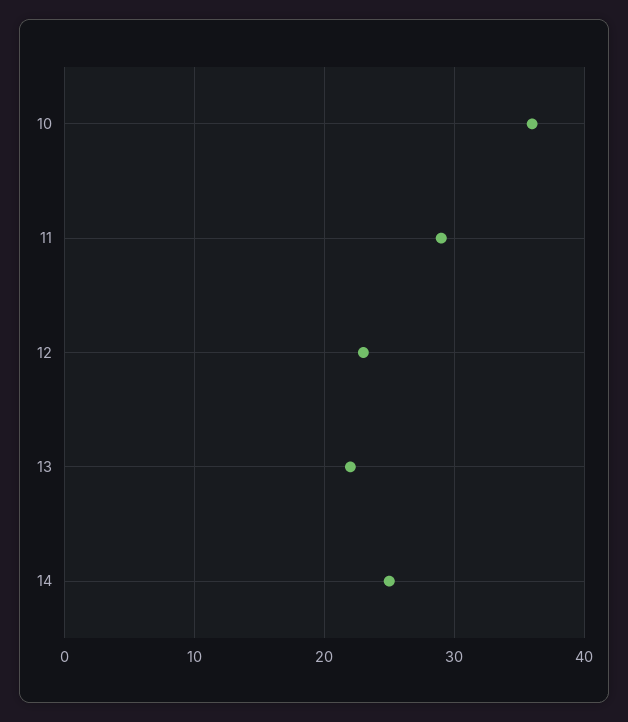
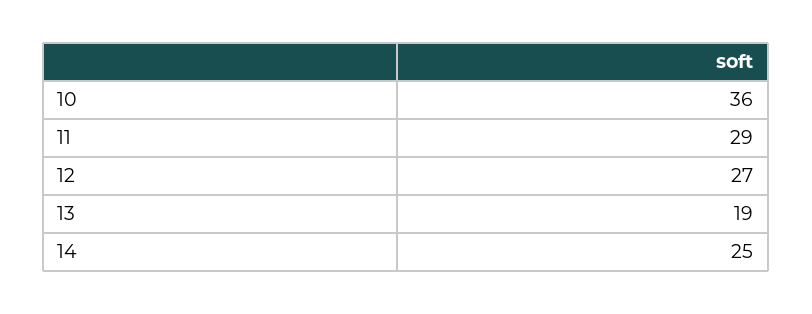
  {
    "10": 36,
    "11": 29,
-   "12": 23,
+   "12": 27,
-   "13": 22,
+   "13": 19,
    "14": 25
  }

